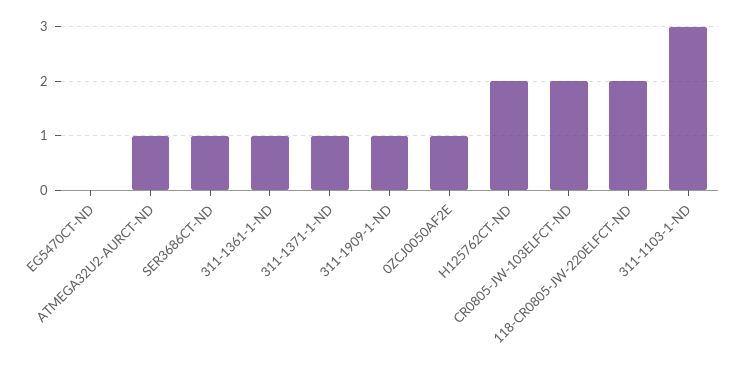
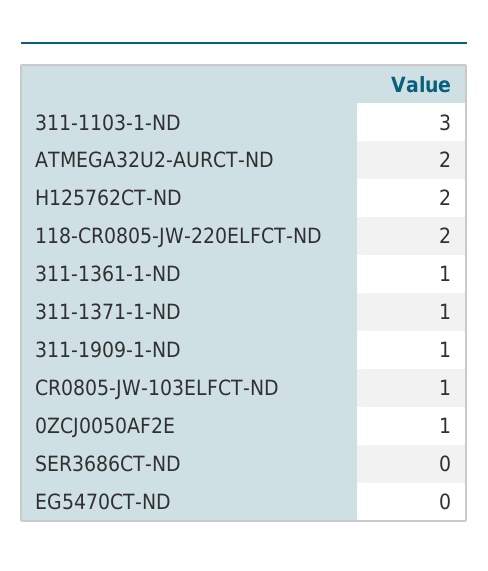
  {
    "EG5470CT-ND": 0,
-   "ATMEGA32U2-AURCT-ND": 1,
+   "ATMEGA32U2-AURCT-ND": 2,
-   "SER3686CT-ND": 1,
+   "SER3686CT-ND": 0,
    "311-1361-1-ND": 1,
    "311-1371-1-ND": 1,
    "311-1909-1-ND": 1,
    "0ZCJ0050AF2E": 1,
    "H125762CT-ND": 2,
-   "CR0805-JW-103ELFCT-ND": 2,
+   "CR0805-JW-103ELFCT-ND": 1,
    "118-CR0805-JW-220ELFCT-ND": 2,
    "311-1103-1-ND": 3
  }

